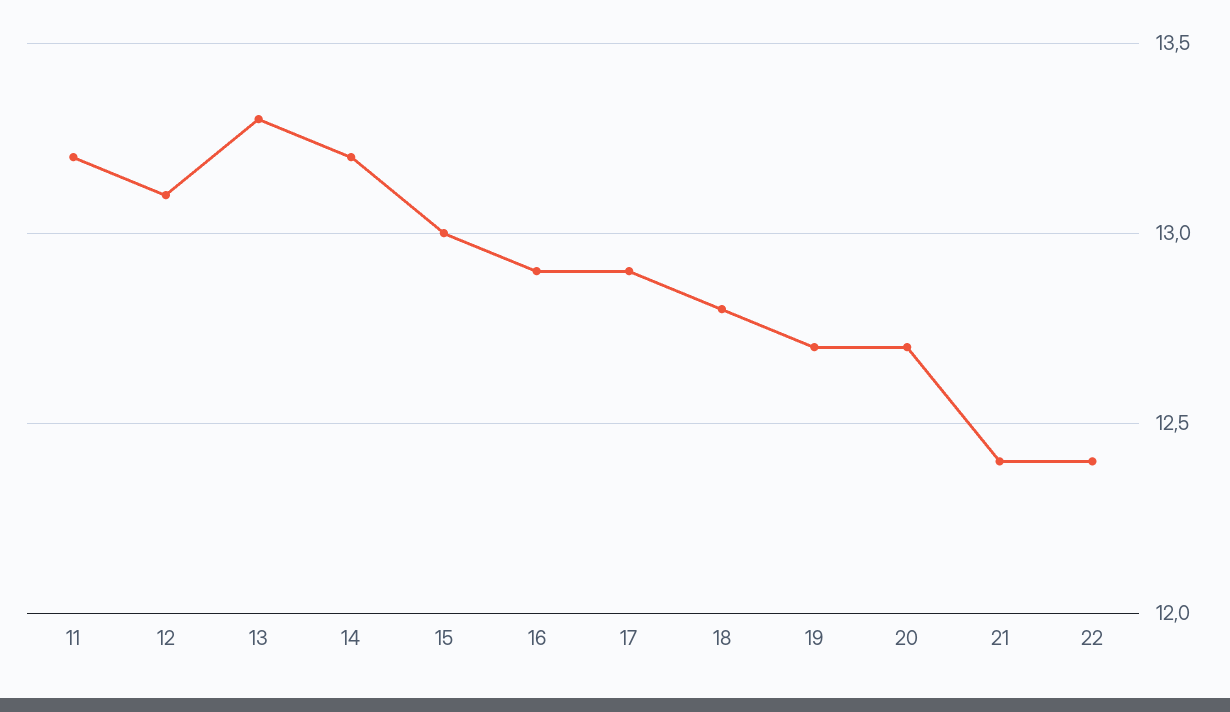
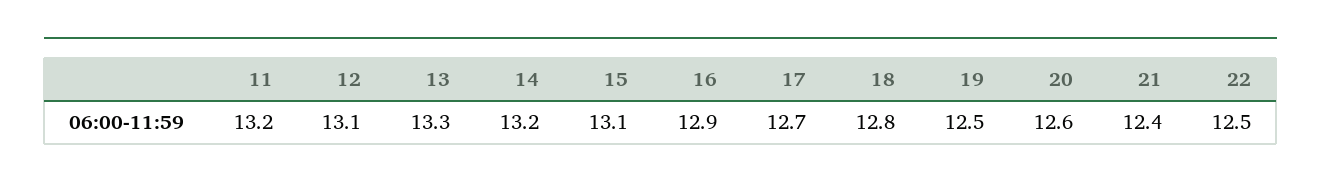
  {
    "11": 13.2,
    "12": 13.1,
    "13": 13.3,
    "14": 13.2,
-   "15": 13,
+   "15": 13.1,
    "16": 12.9,
-   "17": 12.9,
+   "17": 12.7,
    "18": 12.8,
-   "19": 12.7,
+   "19": 12.5,
-   "20": 12.7,
+   "20": 12.6,
    "21": 12.4,
-   "22": 12.4
+   "22": 12.5
  }

